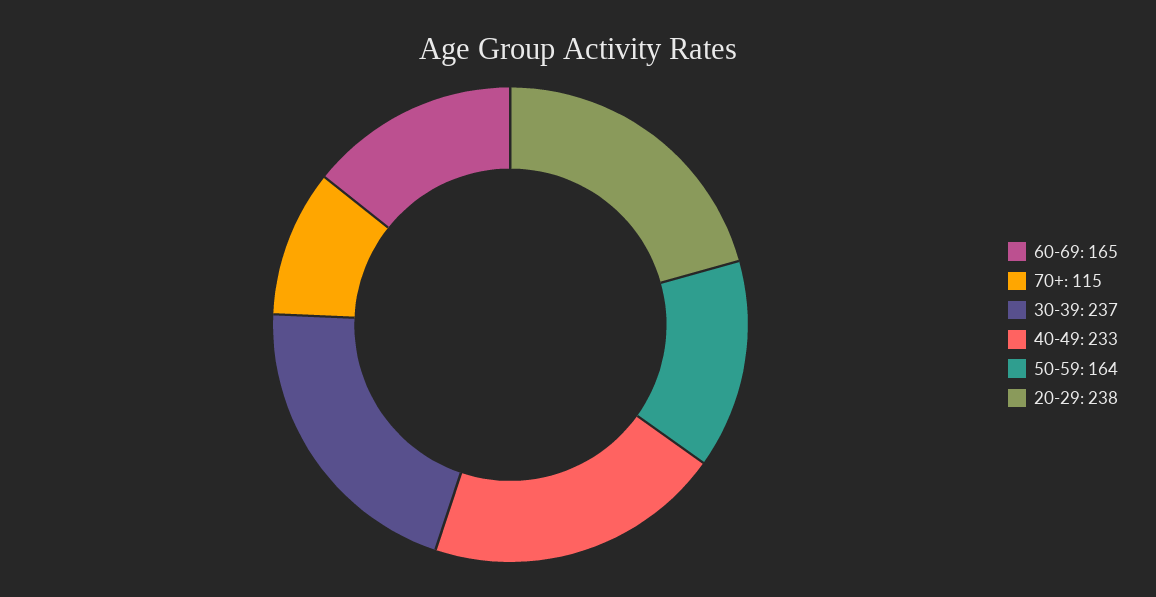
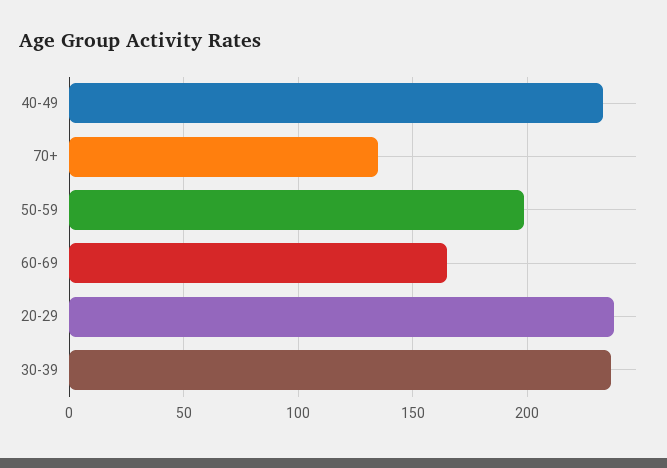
  {
    "60-69": 165,
-   "70+": 115,
+   "70+": 135,
    "30-39": 237,
    "40-49": 233,
-   "50-59": 164,
+   "50-59": 200,
    "20-29": 238
  }

